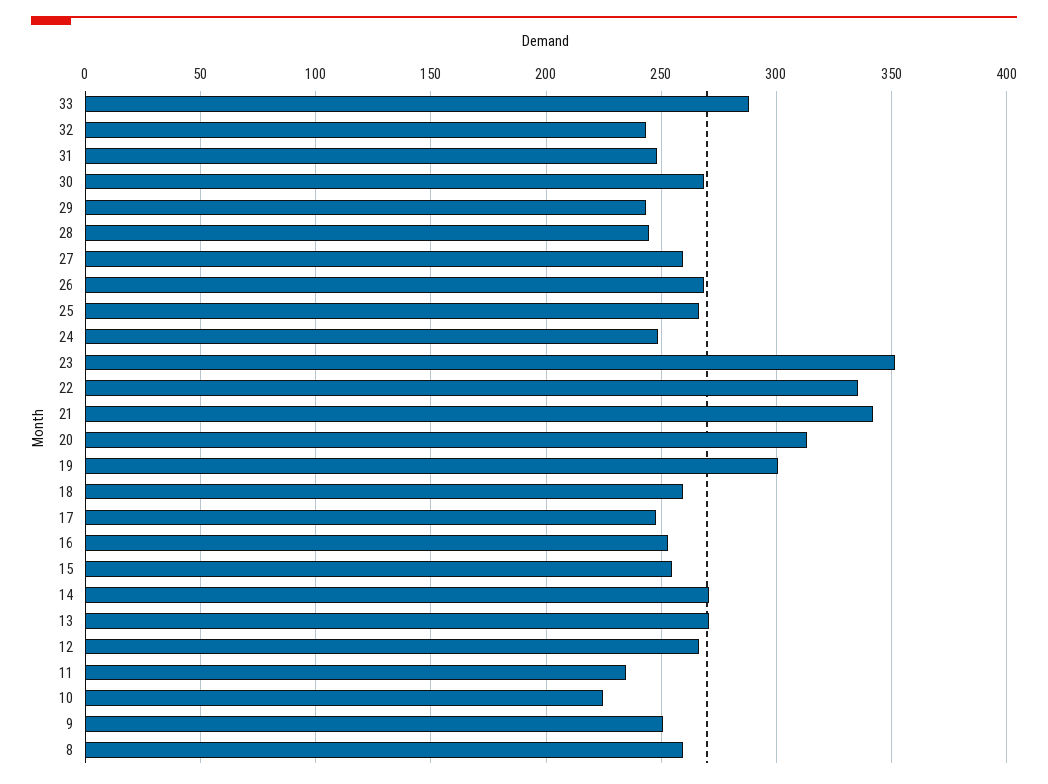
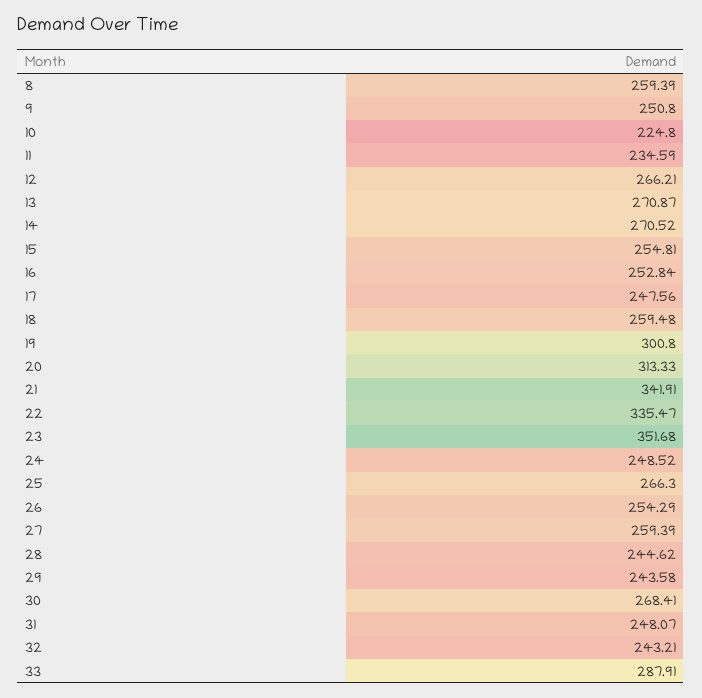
  {
    "33": 287.91,
    "32": 243.21,
    "31": 248.07,
    "30": 268.41,
    "29": 243.58,
    "28": 244.62,
    "27": 259.39,
-   "26": 270,
+   "26": 254.29,
    "25": 266.3,
    "24": 248.52,
    "23": 351.68,
    "22": 335.47,
    "21": 341.91,
    "20": 313.33,
    "19": 300.8,
    "18": 259.48,
    "17": 247.56,
    "16": 252.84,
    "15": 254.81,
    "14": 270.52,
    "13": 270.87,
    "12": 266.21,
    "11": 234.59,
    "10": 224.8,
    "9": 250.8,
    "8": 259.39
  }

